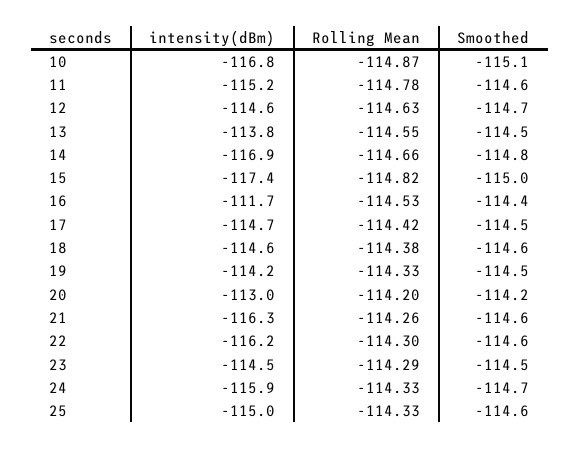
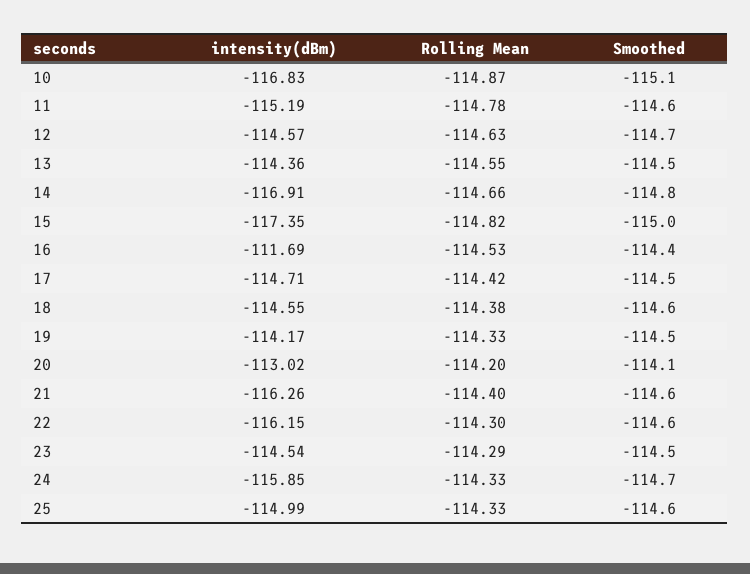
  {
    "intensity(dBm)": {
      "10": -116.83,
      "11": -115.19,
      "12": -114.57,
-     "13": -113.8,
+     "13": -114.36,
      "14": -116.91,
      "15": -117.35,
      "16": -111.69,
      "17": -114.71,
      "18": -114.55,
      "19": -114.17,
      "20": -113.02,
      "21": -116.26,
      "22": -116.15,
      "23": -114.54,
      "24": -115.85,
      "25": -114.99
    },
    "Rolling Mean": {
      "10": -114.87,
      "11": -114.78,
      "12": -114.63,
      "13": -114.55,
      "14": -114.66,
      "15": -114.82,
      "16": -114.53,
      "17": -114.42,
      "18": -114.38,
      "19": -114.33,
      "20": -114.2,
-     "21": -114.26,
+     "21": -114.4,
      "22": -114.3,
      "23": -114.29,
      "24": -114.33,
      "25": -114.33
    },
    "Smoothed": {
      "10": -115.1,
      "11": -114.6,
      "12": -114.7,
      "13": -114.5,
      "14": -114.8,
      "15": -115,
      "16": -114.4,
      "17": -114.5,
      "18": -114.6,
      "19": -114.5,
-     "20": -114.2,
+     "20": -114.1,
      "21": -114.6,
      "22": -114.6,
      "23": -114.5,
      "24": -114.7,
      "25": -114.6
    }
  }

